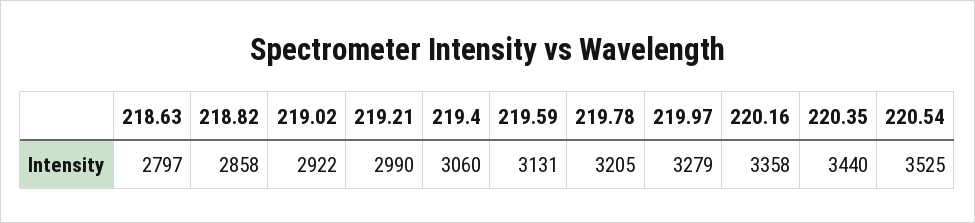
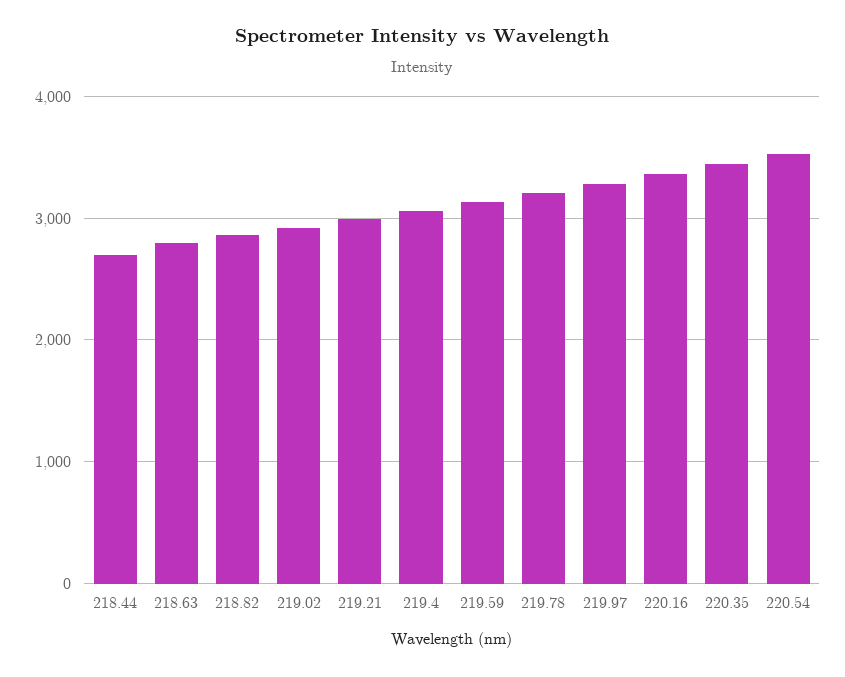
  {
    "218.63": 2797,
    "218.82": 2858,
    "219.02": 2922,
    "219.21": 2990,
    "219.4": 3060,
    "219.59": 3131,
    "219.78": 3205,
    "219.97": 3279,
    "220.16": 3358,
    "220.35": 3440,
-   "220.54": 3525
+   "220.54": 3525,
+   "218.44": 2700
  }

